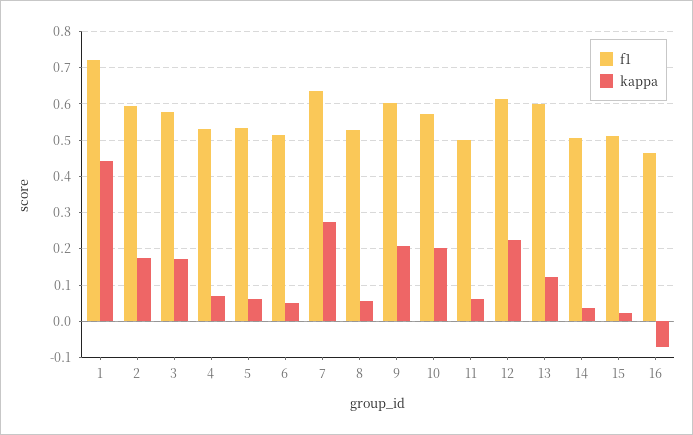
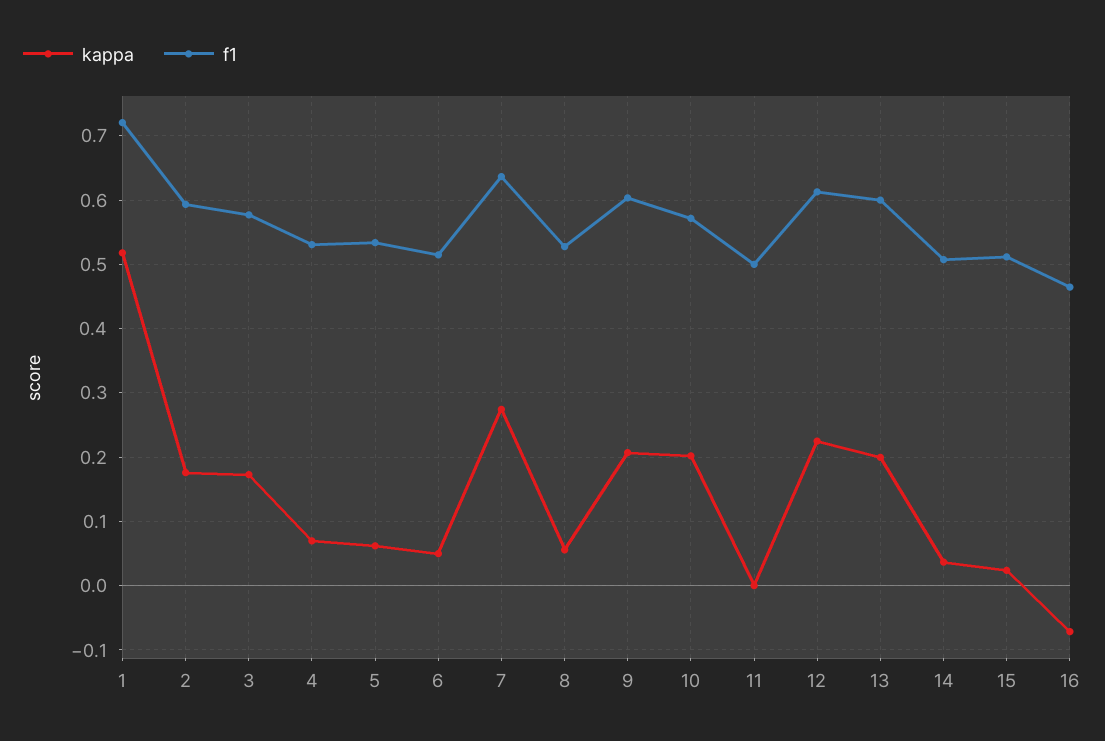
  {
    "f1": {
      "1": 0.72,
      "2": 0.59,
      "3": 0.58,
      "4": 0.53,
      "5": 0.53,
      "6": 0.51,
      "7": 0.64,
      "8": 0.53,
      "9": 0.6,
      "10": 0.57,
      "11": 0.5,
      "12": 0.61,
      "13": 0.6,
      "14": 0.51,
      "15": 0.51,
      "16": 0.46
    },
    "kappa": {
-     "1": 0.44,
+     "1": 0.52,
      "2": 0.18,
      "3": 0.17,
      "4": 0.07,
      "5": 0.06,
      "6": 0.05,
      "7": 0.27,
      "8": 0.06,
      "9": 0.21,
      "10": 0.2,
-     "11": 0.06,
+     "11": 0,
      "12": 0.23,
-     "13": 0.12,
+     "13": 0.2,
      "14": 0.04,
      "15": 0.02,
      "16": -0.07
    }
  }

